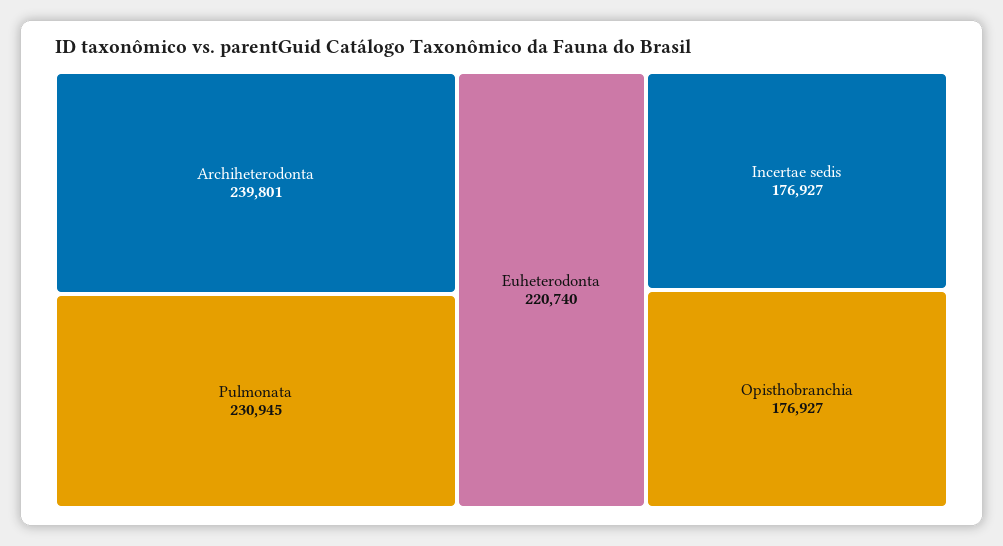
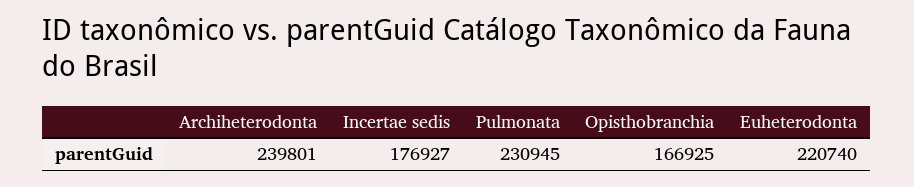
  {
    "Archiheterodonta": 239801,
    "Pulmonata": 230945,
    "Euheterodonta": 220740,
    "Incertae sedis": 176927,
-   "Opisthobranchia": 176927
+   "Opisthobranchia": 166925
  }

